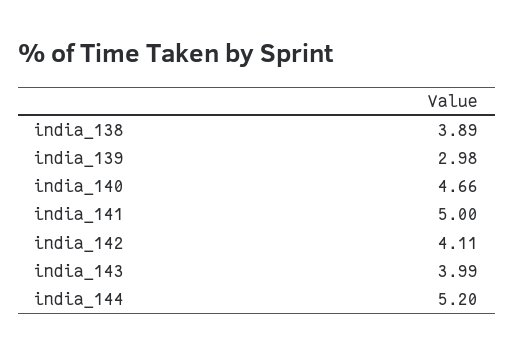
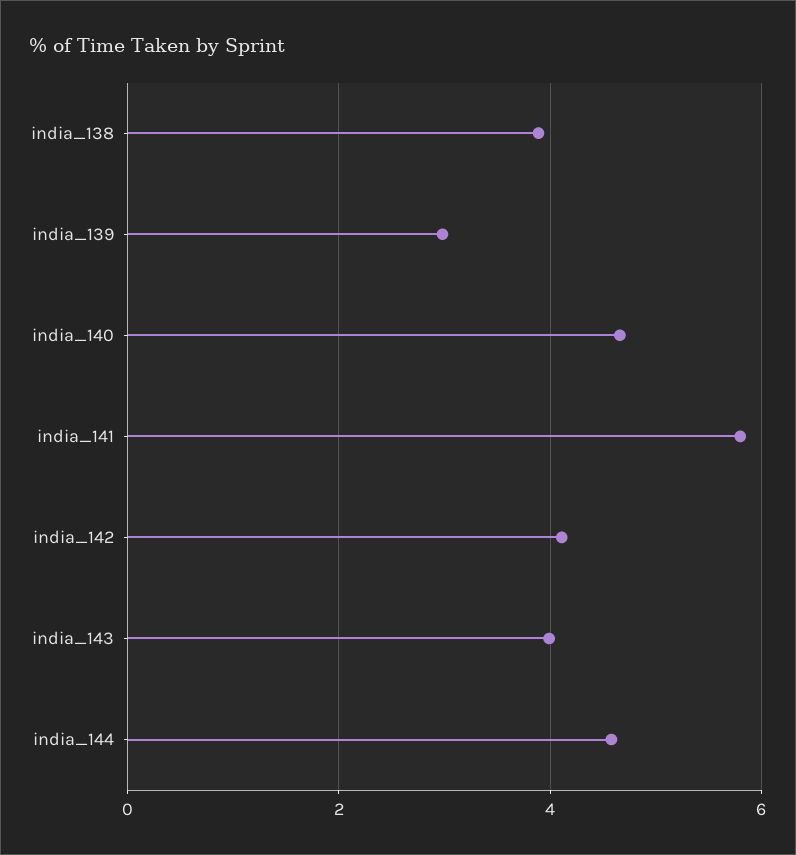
  {
    "india_138": 3.89,
    "india_139": 2.98,
    "india_140": 4.66,
-   "india_141": 5,
+   "india_141": 5.8,
    "india_142": 4.11,
    "india_143": 3.99,
-   "india_144": 5.2
+   "india_144": 4.6
  }

